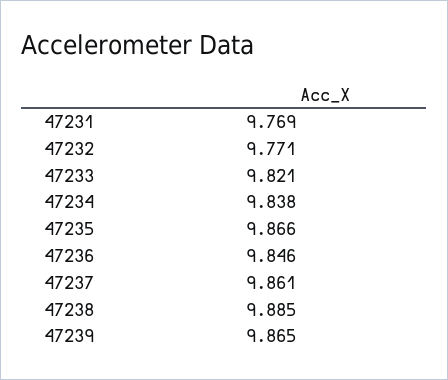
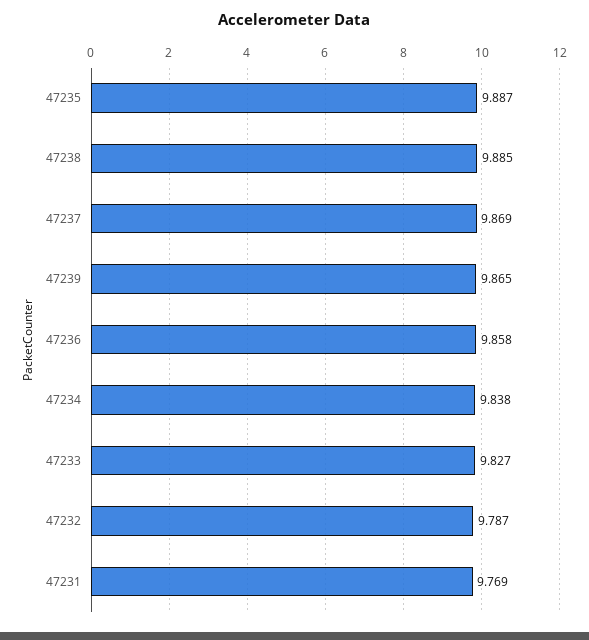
  {
    "47231": 9.769,
-   "47232": 9.771,
+   "47232": 9.787,
-   "47233": 9.821,
+   "47233": 9.827,
    "47234": 9.838,
-   "47235": 9.866,
+   "47235": 9.887,
-   "47236": 9.846,
+   "47236": 9.858,
-   "47237": 9.861,
+   "47237": 9.869,
    "47238": 9.885,
    "47239": 9.865
  }

